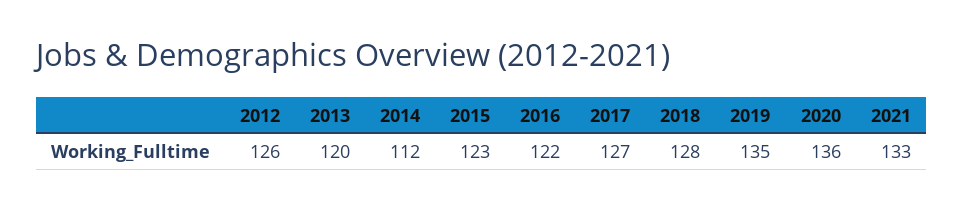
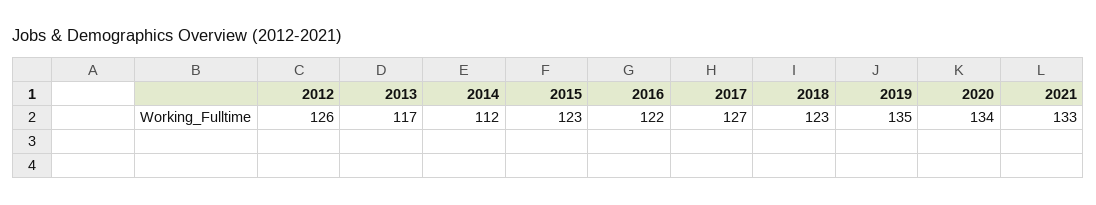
  {
    "2012": 126,
-   "2013": 120,
+   "2013": 117,
    "2014": 112,
    "2015": 123,
    "2016": 122,
    "2017": 127,
-   "2018": 128,
+   "2018": 123,
    "2019": 135,
-   "2020": 136,
+   "2020": 134,
    "2021": 133
  }

